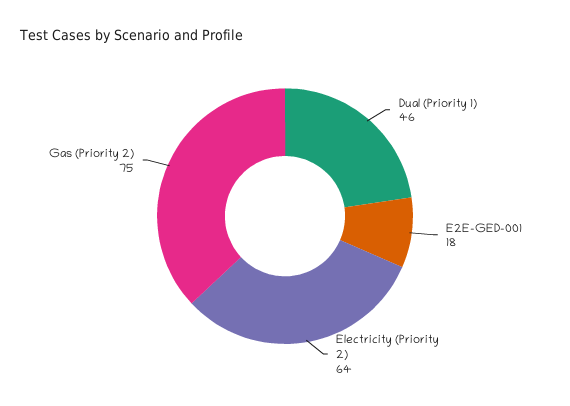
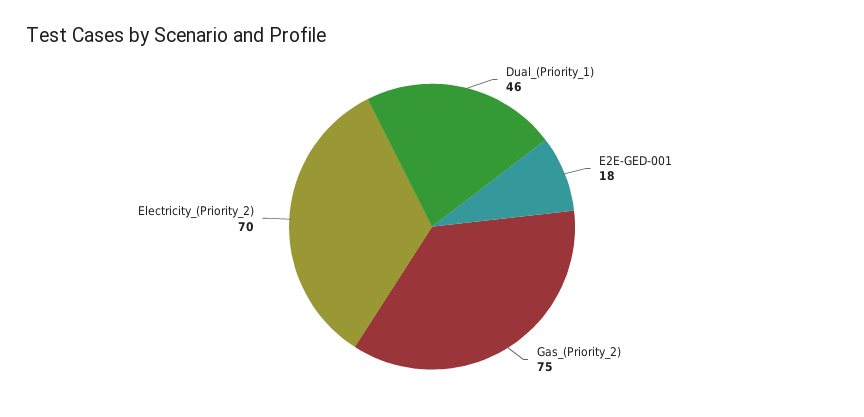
  {
    "Dual (Priority 1)": 46,
    "E2E-GED-001": 18,
-   "Electricity (Priority 2)": 64,
+   "Electricity (Priority 2)": 70,
    "Gas (Priority 2)": 75
  }

